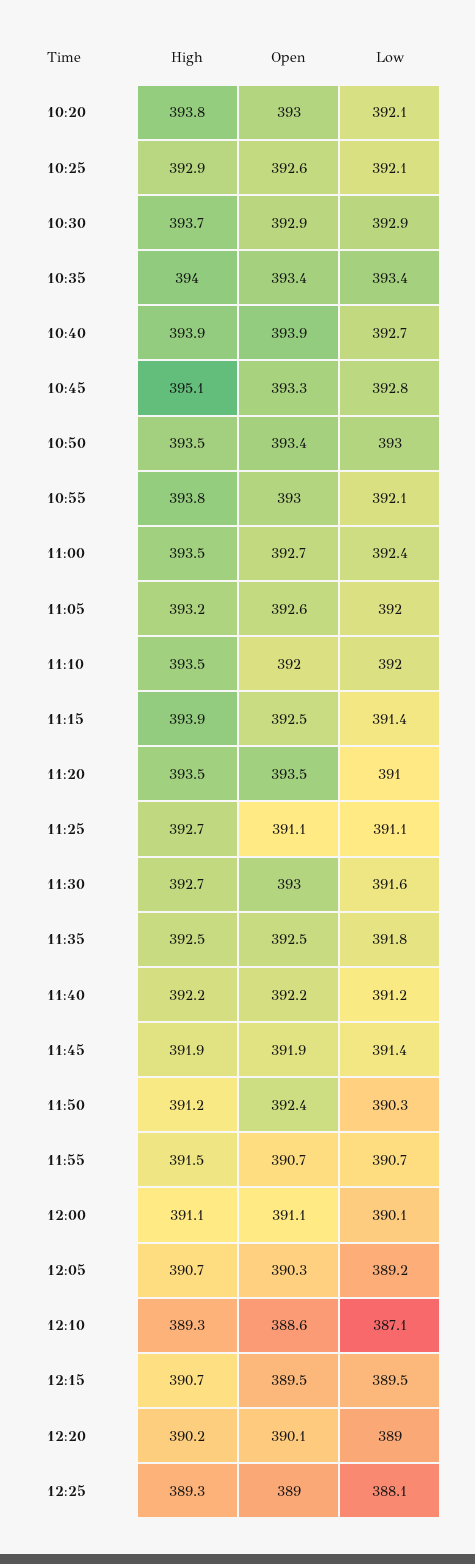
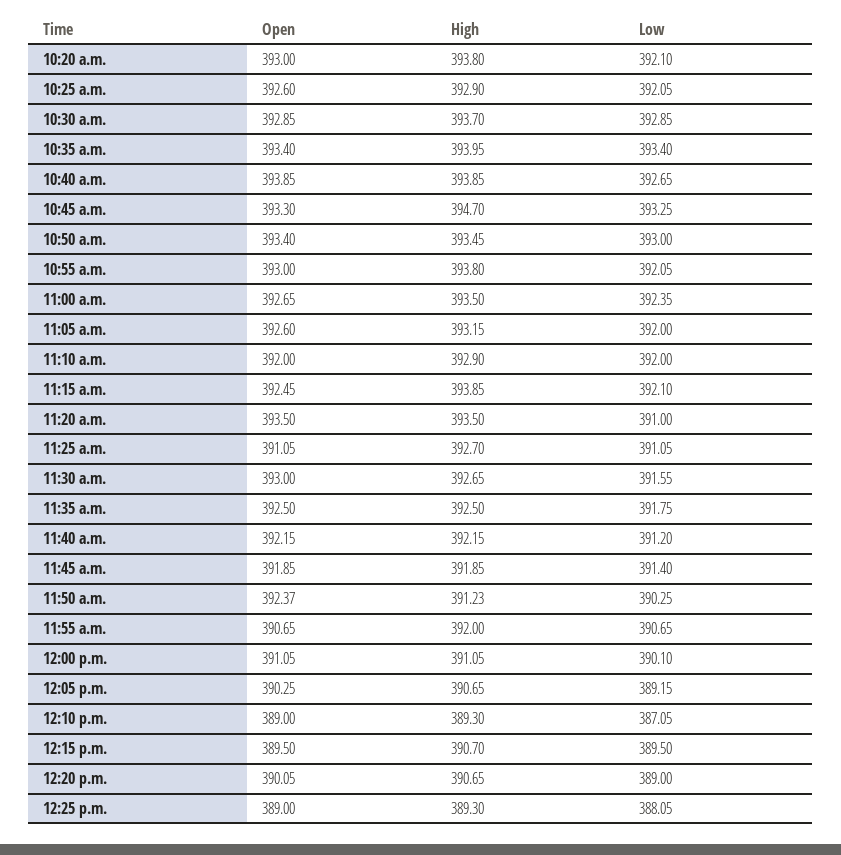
  {
    "High": {
      "10:20": 393.8,
      "10:25": 392.9,
      "10:30": 393.7,
      "10:35": 393.95,
      "10:40": 393.85,
-     "10:45": 395.1,
+     "10:45": 394.7,
      "10:50": 393.45,
      "10:55": 393.8,
      "11:00": 393.5,
      "11:05": 393.15,
-     "11:10": 393.5,
+     "11:10": 392.9,
      "11:15": 393.85,
      "11:20": 393.5,
      "11:25": 392.7,
      "11:30": 392.65,
      "11:35": 392.5,
      "11:40": 392.15,
      "11:45": 391.85,
      "11:50": 391.23,
-     "11:55": 391.5,
+     "11:55": 392,
      "12:00": 391.05,
      "12:05": 390.65,
      "12:10": 389.3,
      "12:15": 390.7,
-     "12:20": 390.2,
+     "12:20": 390.65,
      "12:25": 389.3
    },
    "Open": {
      "10:20": 393,
      "10:25": 392.6,
      "10:30": 392.85,
      "10:35": 393.4,
      "10:40": 393.85,
      "10:45": 393.3,
      "10:50": 393.4,
      "10:55": 393,
      "11:00": 392.65,
      "11:05": 392.6,
      "11:10": 392,
      "11:15": 392.45,
      "11:20": 393.5,
      "11:25": 391.05,
      "11:30": 393,
      "11:35": 392.5,
      "11:40": 392.15,
      "11:45": 391.85,
      "11:50": 392.37,
      "11:55": 390.65,
      "12:00": 391.05,
      "12:05": 390.25,
-     "12:10": 388.6,
+     "12:10": 389,
      "12:15": 389.5,
      "12:20": 390.05,
      "12:25": 389
    },
    "Low": {
      "10:20": 392.1,
      "10:25": 392.05,
      "10:30": 392.85,
      "10:35": 393.4,
      "10:40": 392.65,
-     "10:45": 392.8,
+     "10:45": 393.25,
      "10:50": 393,
      "10:55": 392.05,
      "11:00": 392.35,
      "11:05": 392,
      "11:10": 392,
-     "11:15": 391.4,
+     "11:15": 392.1,
      "11:20": 391,
      "11:25": 391.05,
      "11:30": 391.55,
      "11:35": 391.75,
      "11:40": 391.2,
      "11:45": 391.4,
      "11:50": 390.25,
      "11:55": 390.65,
      "12:00": 390.1,
      "12:05": 389.15,
      "12:10": 387.05,
      "12:15": 389.5,
      "12:20": 389,
      "12:25": 388.05
    }
  }

